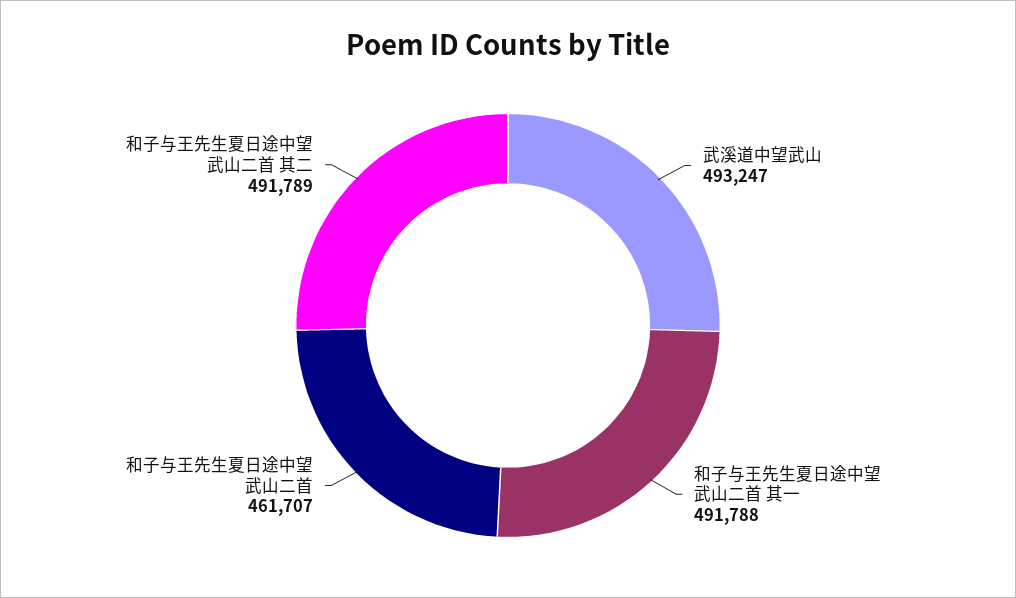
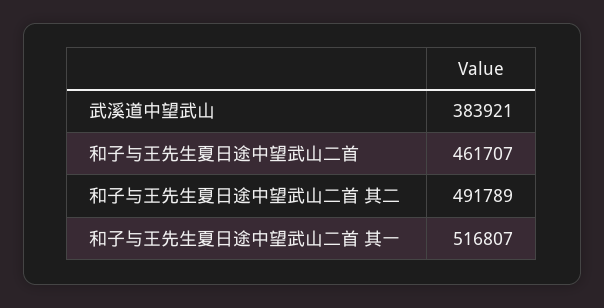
  {
-   "武溪道中望武山": 493247,
+   "武溪道中望武山": 383921,
-   "和子与王先生夏日途中望武山二首 其一": 491788,
+   "和子与王先生夏日途中望武山二首 其一": 516807,
    "和子与王先生夏日途中望武山二首": 461707,
    "和子与王先生夏日途中望武山二首 其二": 491789
  }

